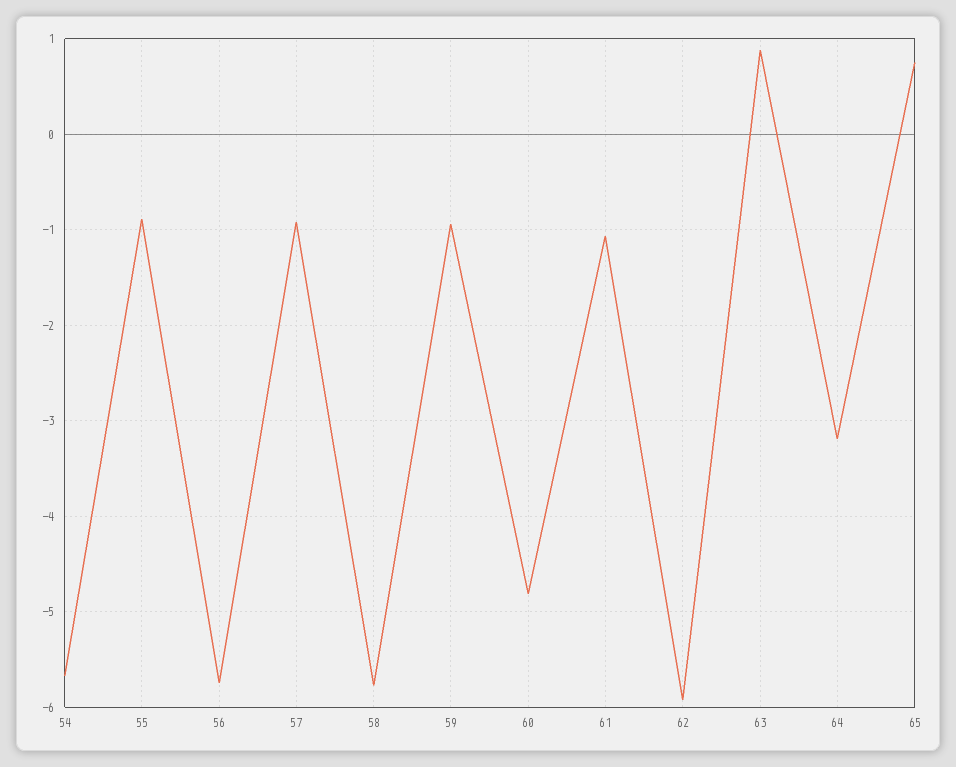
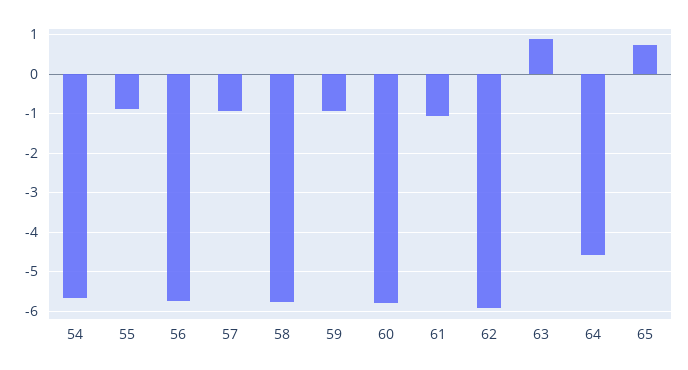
  {
    "54": -5.7,
    "55": -0.9,
    "56": -5.7,
    "57": -0.9,
    "58": -5.8,
    "59": -0.9,
-   "60": -4.8,
+   "60": -5.8,
    "61": -1.1,
    "62": -5.9,
    "63": 0.9,
-   "64": -3.2,
+   "64": -4.6,
    "65": 0.8
  }

